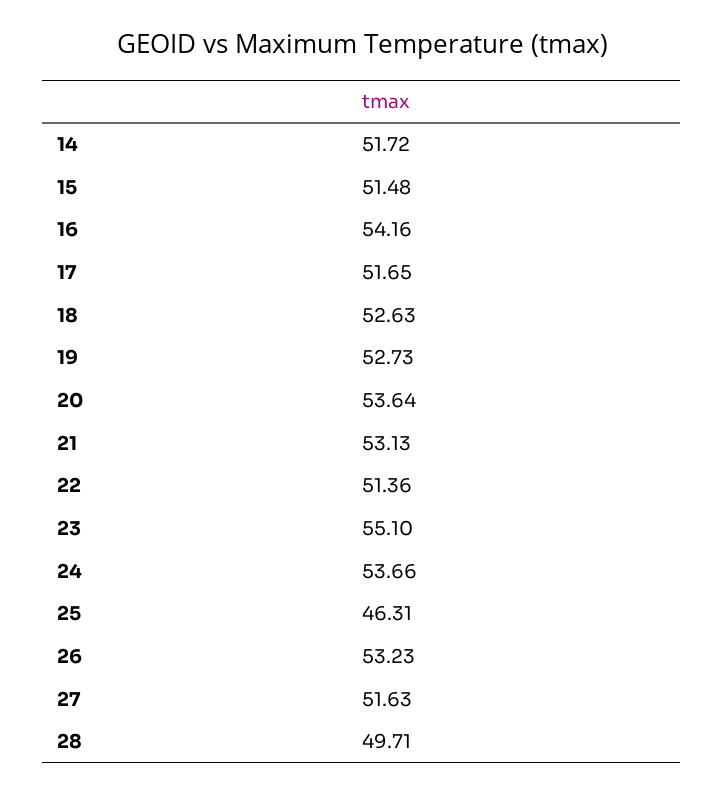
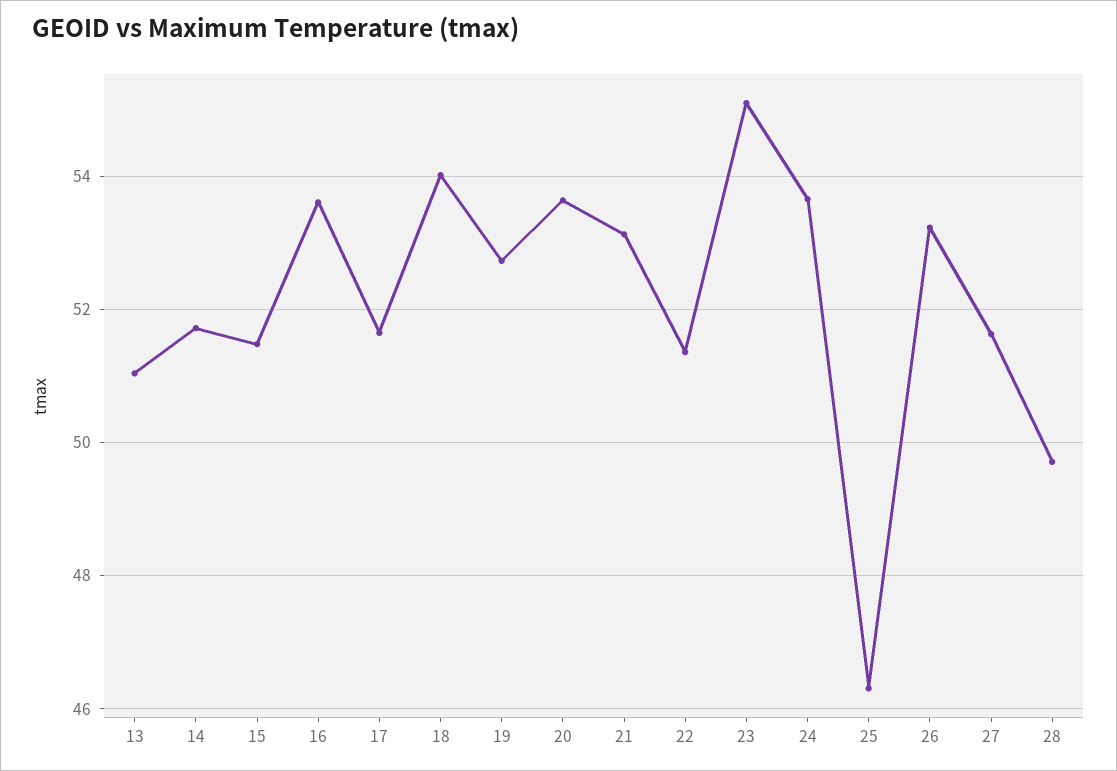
  {
    "14": 51.72,
    "15": 51.48,
-   "16": 54.16,
+   "16": 53.6,
    "17": 51.65,
-   "18": 52.63,
+   "18": 54,
    "19": 52.73,
    "20": 53.64,
    "21": 53.13,
    "22": 51.36,
    "23": 55.1,
    "24": 53.66,
    "25": 46.31,
    "26": 53.23,
    "27": 51.63,
-   "28": 49.71
+   "28": 49.71,
+   "13": 51
  }

